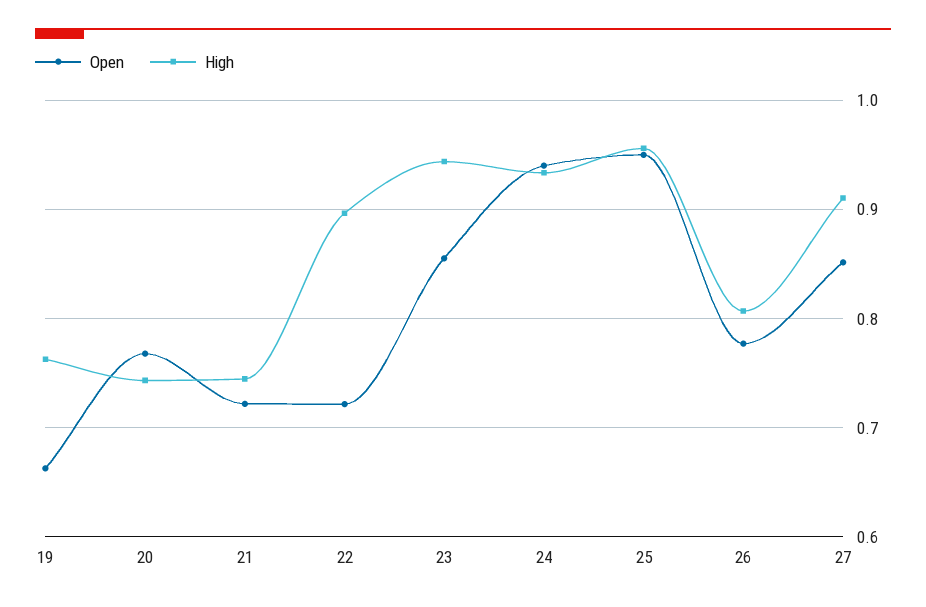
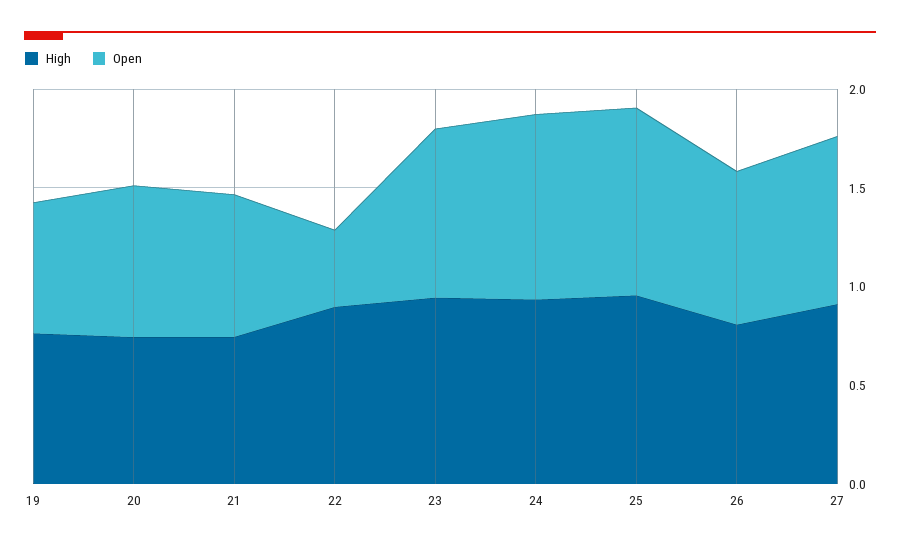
  {
    "Open": {
      "19": 0.66,
      "20": 0.77,
      "21": 0.72,
-     "22": 0.72,
+     "22": 0.4,
      "23": 0.86,
      "24": 0.94,
      "25": 0.95,
      "26": 0.78,
      "27": 0.85
    },
    "High": {
      "19": 0.76,
      "20": 0.74,
      "21": 0.74,
      "22": 0.9,
      "23": 0.94,
      "24": 0.93,
      "25": 0.96,
      "26": 0.81,
      "27": 0.91
    }
  }

